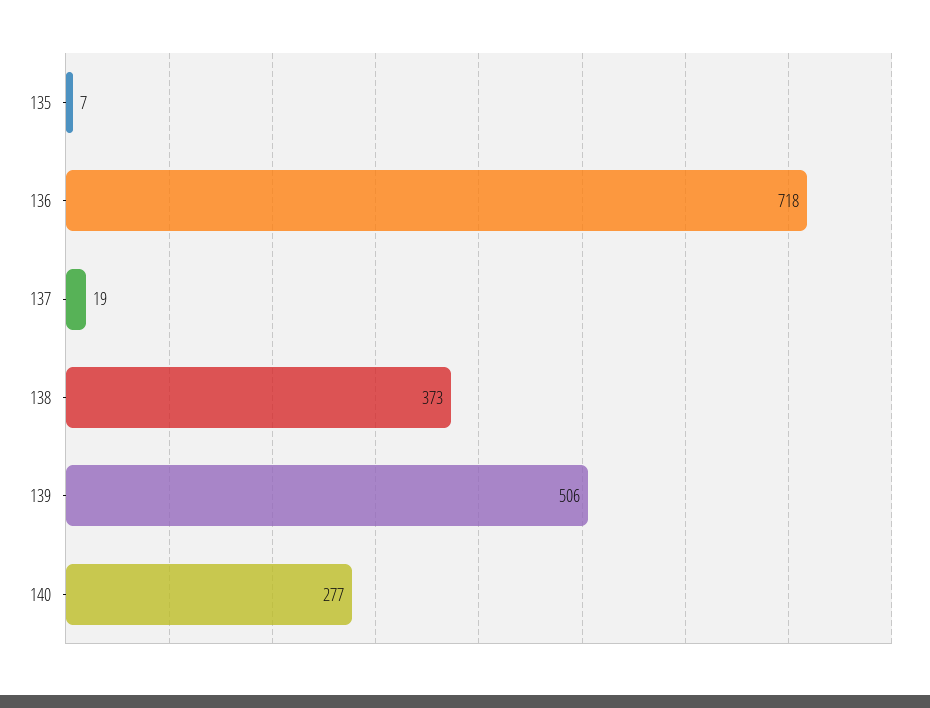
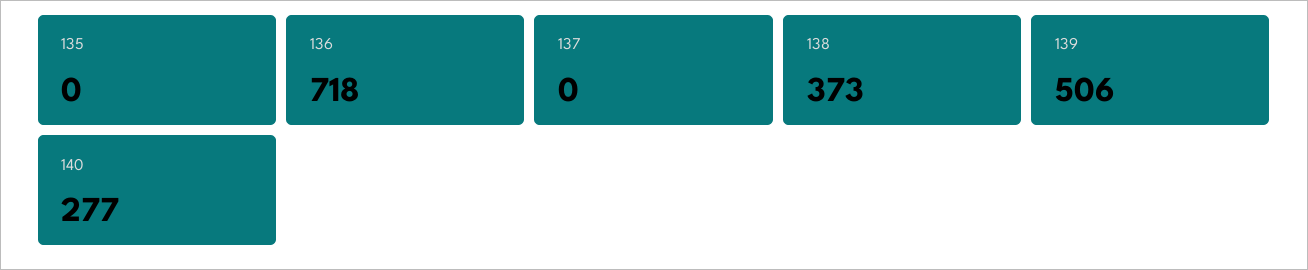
  {
-   "135": 7,
+   "135": 0,
    "136": 718,
-   "137": 19,
+   "137": 0,
    "138": 373,
    "139": 506,
    "140": 277
  }

